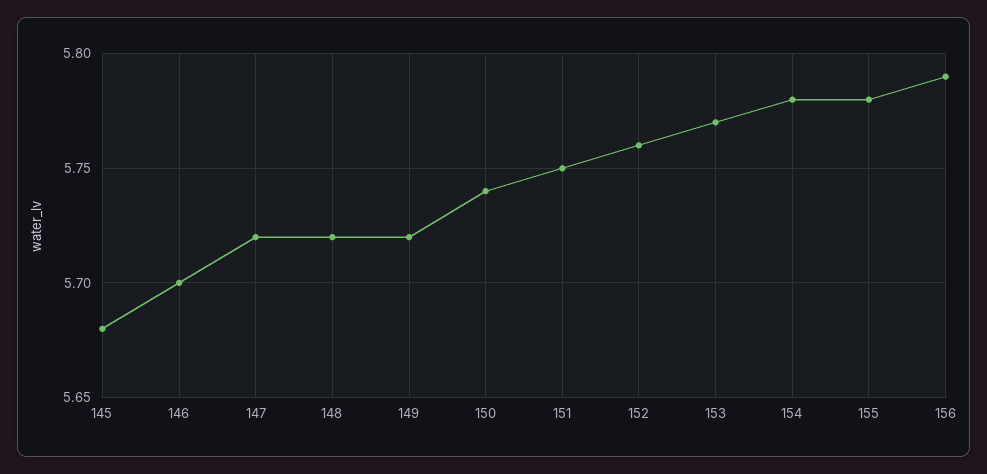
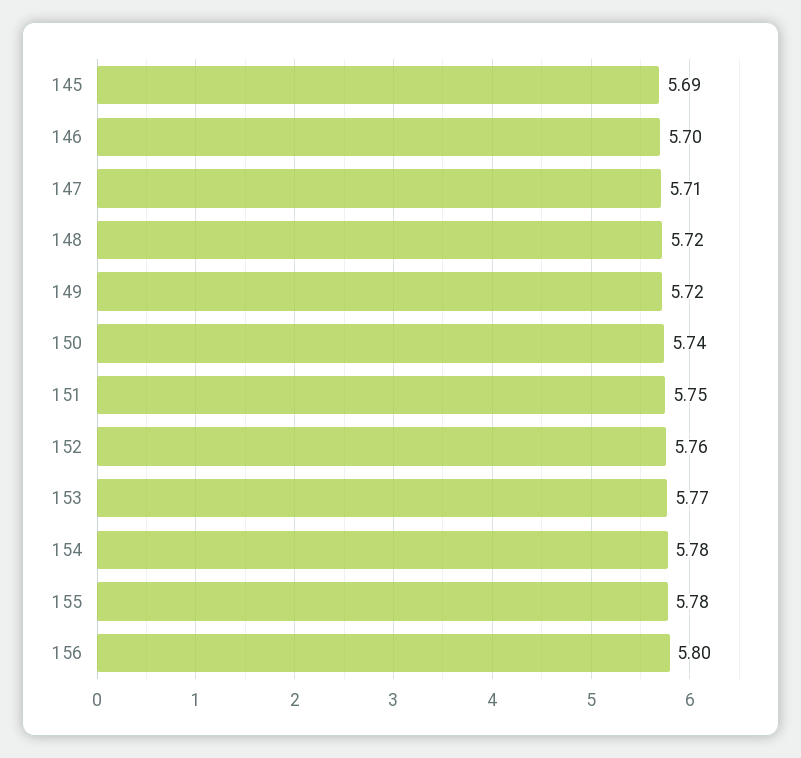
  {
-   "145": 5.68,
+   "145": 5.69,
    "146": 5.7,
-   "147": 5.72,
+   "147": 5.71,
    "148": 5.72,
    "149": 5.72,
    "150": 5.74,
    "151": 5.75,
    "152": 5.76,
    "153": 5.77,
    "154": 5.78,
    "155": 5.78,
-   "156": 5.79
+   "156": 5.8
  }

